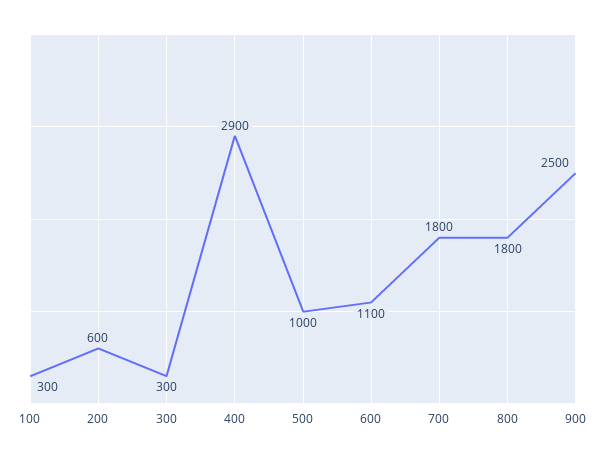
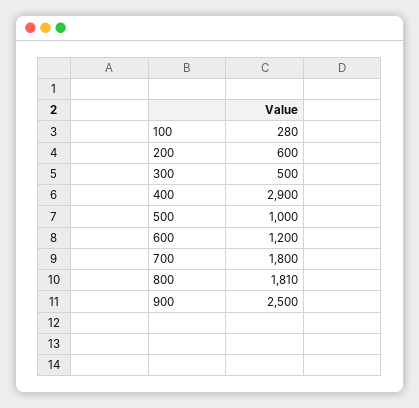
  {
-   "100": 300,
+   "100": 280,
    "200": 600,
-   "300": 300,
+   "300": 500,
    "400": 2900,
    "500": 1000,
-   "600": 1100,
+   "600": 1200,
    "700": 1800,
-   "800": 1800,
+   "800": 1810,
    "900": 2500
  }

